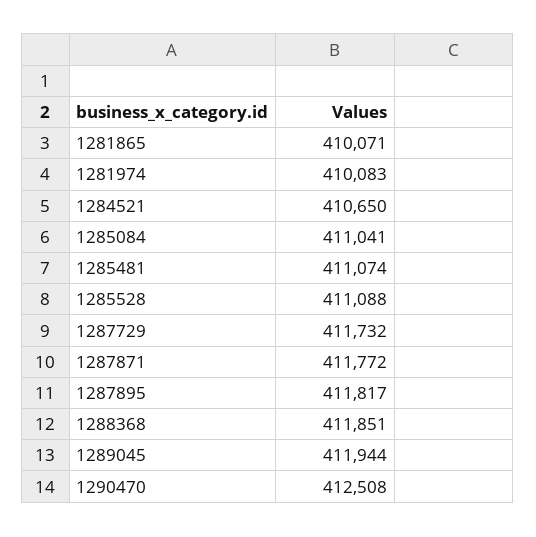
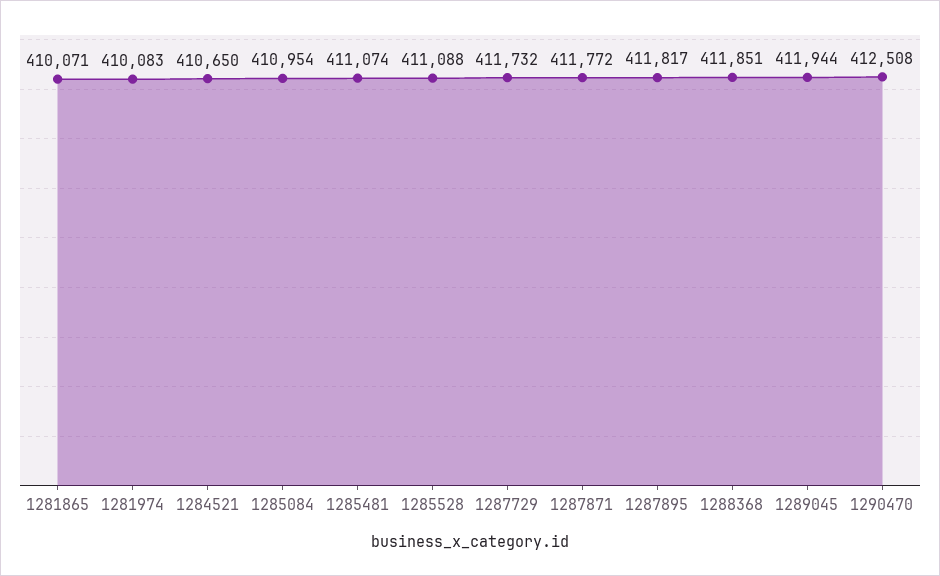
  {
    "1281865": 410071,
    "1281974": 410083,
    "1284521": 410650,
-   "1285084": 411041,
+   "1285084": 410954,
    "1285481": 411074,
    "1285528": 411088,
    "1287729": 411732,
    "1287871": 411772,
    "1287895": 411817,
    "1288368": 411851,
    "1289045": 411944,
    "1290470": 412508
  }

